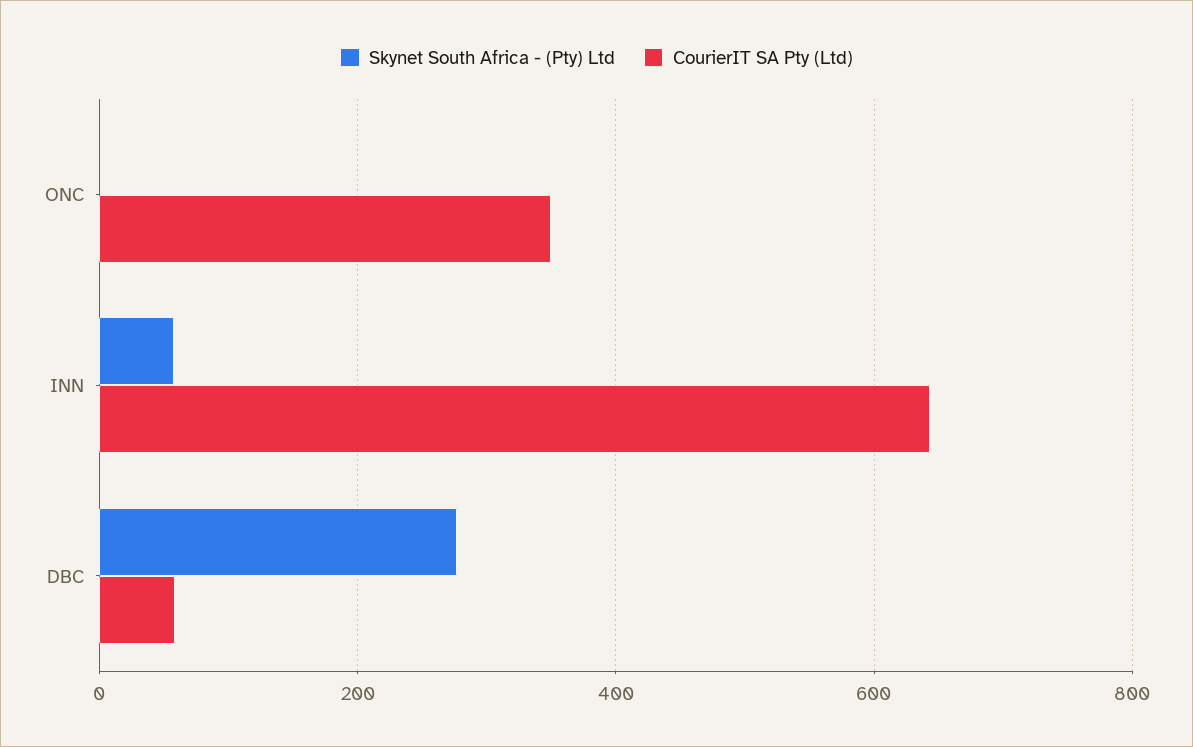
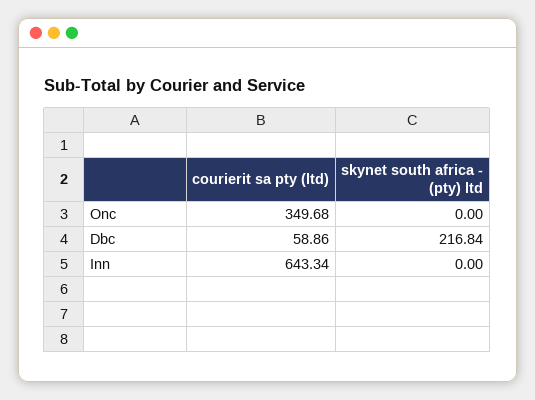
  {
    "Skynet South Africa - (Pty) Ltd": {
      "ONC": 0,
-     "INN": 60,
+     "INN": 0,
-     "DBC": 280
+     "DBC": 216.84
    },
    "CourierIT SA Pty (Ltd)": {
      "ONC": 349.68,
      "INN": 643.34,
      "DBC": 58.86
    }
  }

